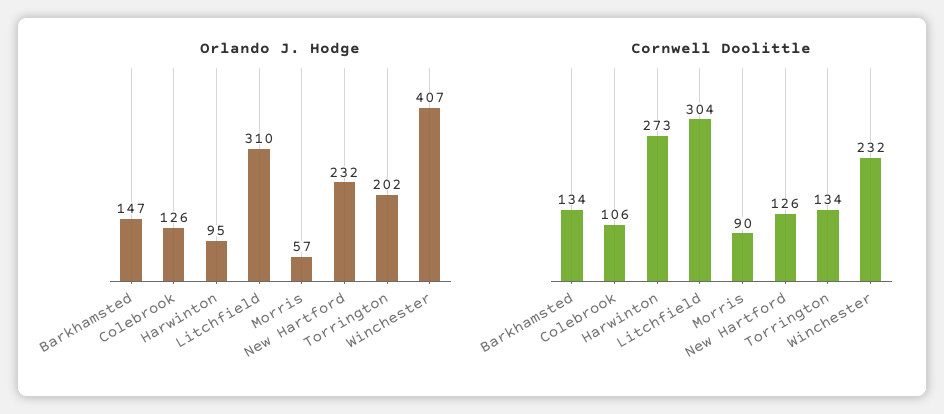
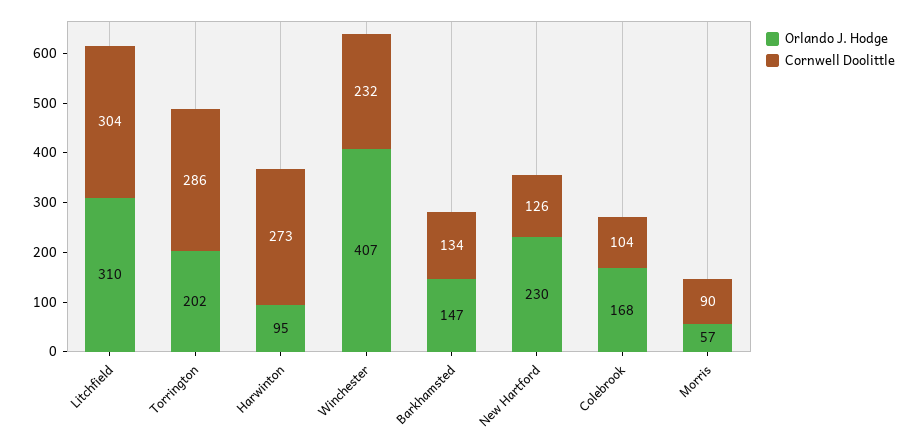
  {
    "Orlando J. Hodge": {
      "Barkhamsted": 147,
-     "Colebrook": 126,
+     "Colebrook": 168,
      "Harwinton": 95,
      "Litchfield": 310,
      "Morris": 57,
-     "New Hartford": 232,
+     "New Hartford": 230,
      "Torrington": 202,
      "Winchester": 407
    },
    "Cornwell Doolittle": {
      "Barkhamsted": 134,
-     "Colebrook": 106,
+     "Colebrook": 104,
      "Harwinton": 273,
      "Litchfield": 304,
      "Morris": 90,
      "New Hartford": 126,
-     "Torrington": 134,
+     "Torrington": 286,
      "Winchester": 232
    }
  }

